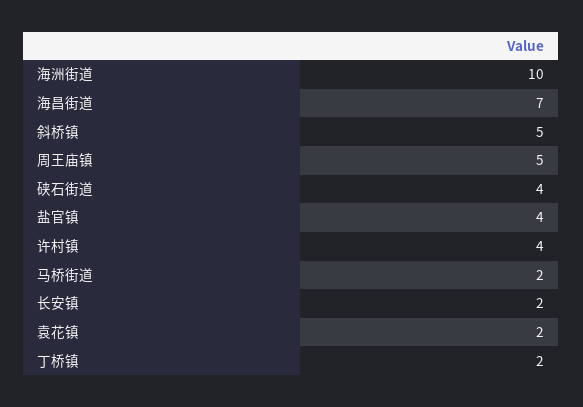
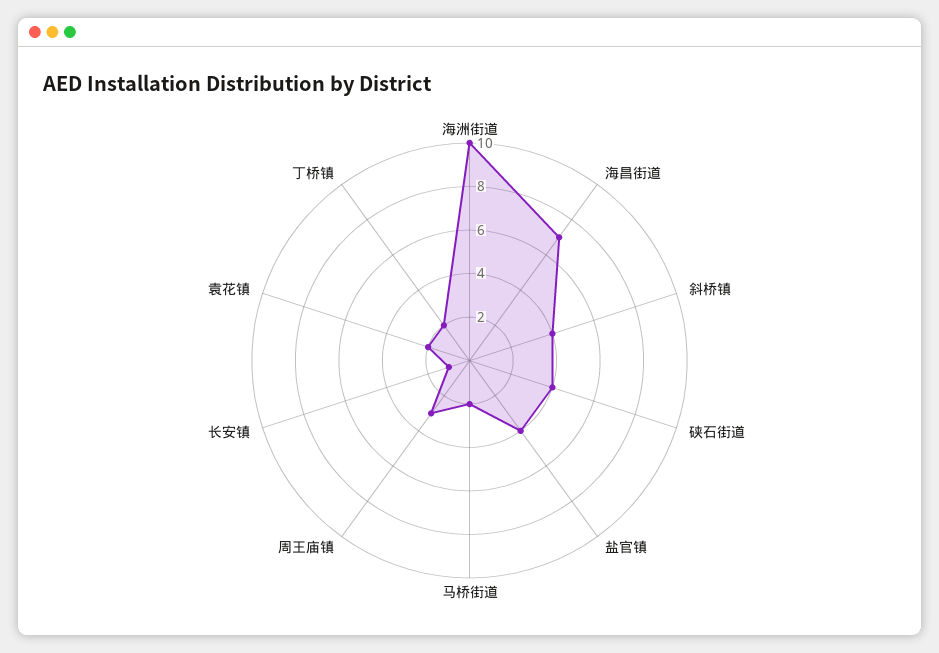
  {
    "海洲街道": 10,
    "海昌街道": 7,
-   "斜桥镇": 5,
+   "斜桥镇": 4,
-   "周王庙镇": 5,
+   "周王庙镇": 3,
    "硖石街道": 4,
    "盐官镇": 4,
-   "许村镇": 4,
    "马桥街道": 2,
-   "长安镇": 2,
+   "长安镇": 1,
    "袁花镇": 2,
    "丁桥镇": 2
  }

